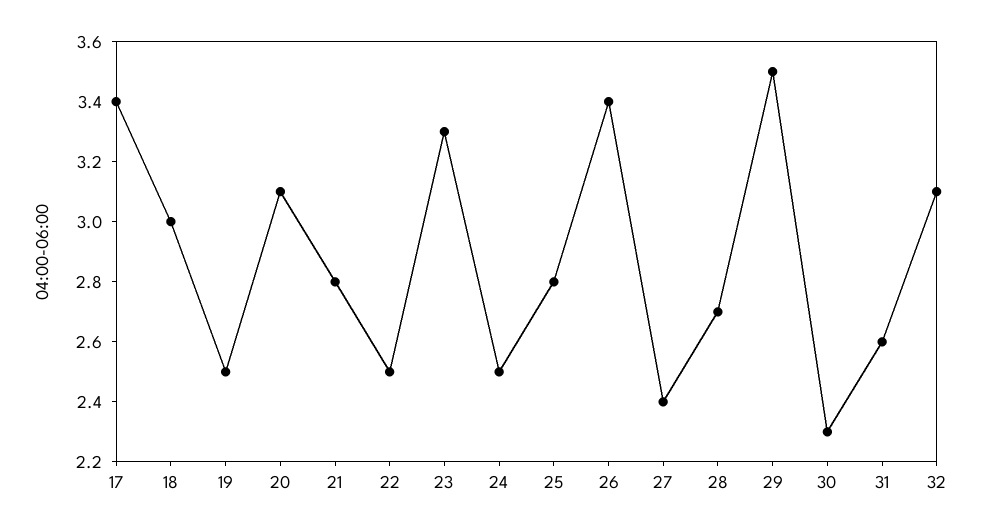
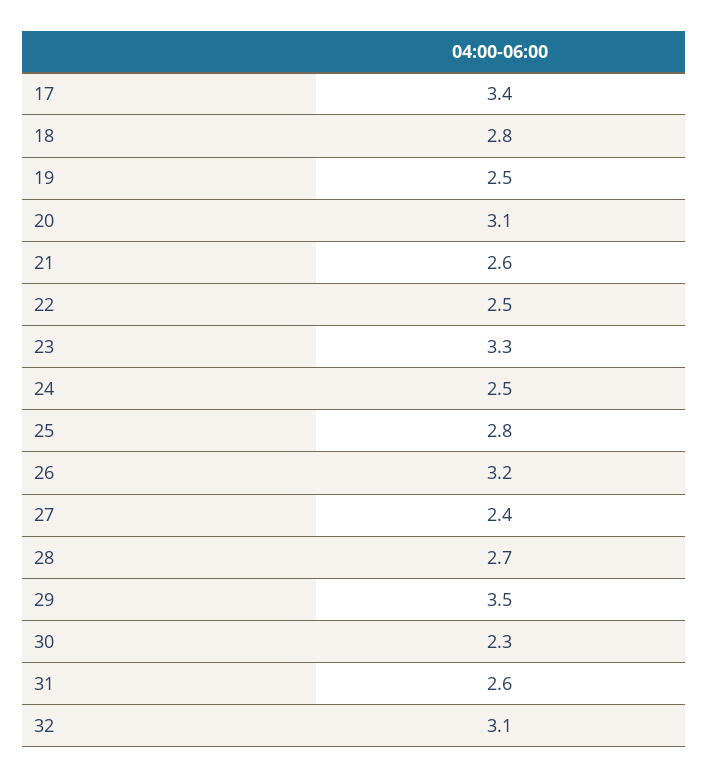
  {
    "17": 3.4,
-   "18": 3,
+   "18": 2.8,
    "19": 2.5,
    "20": 3.1,
-   "21": 2.8,
+   "21": 2.6,
    "22": 2.5,
    "23": 3.3,
    "24": 2.5,
    "25": 2.8,
-   "26": 3.4,
+   "26": 3.2,
    "27": 2.4,
    "28": 2.7,
    "29": 3.5,
    "30": 2.3,
    "31": 2.6,
    "32": 3.1
  }

